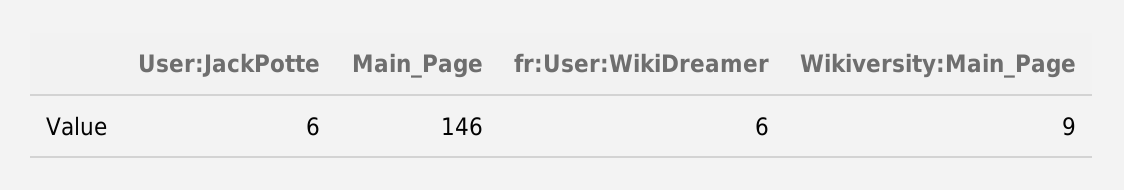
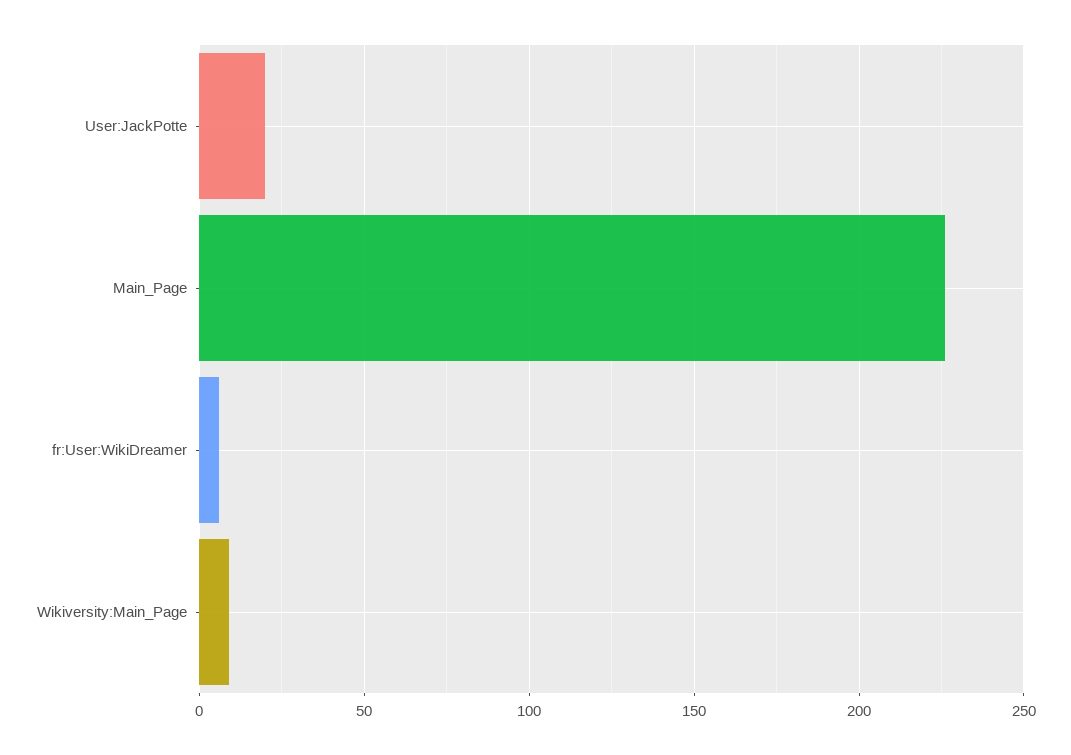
  {
-   "User:JackPotte": 6,
+   "User:JackPotte": 20,
-   "Main_Page": 146,
+   "Main_Page": 225,
    "fr:User:WikiDreamer": 6,
    "Wikiversity:Main_Page": 9
  }

